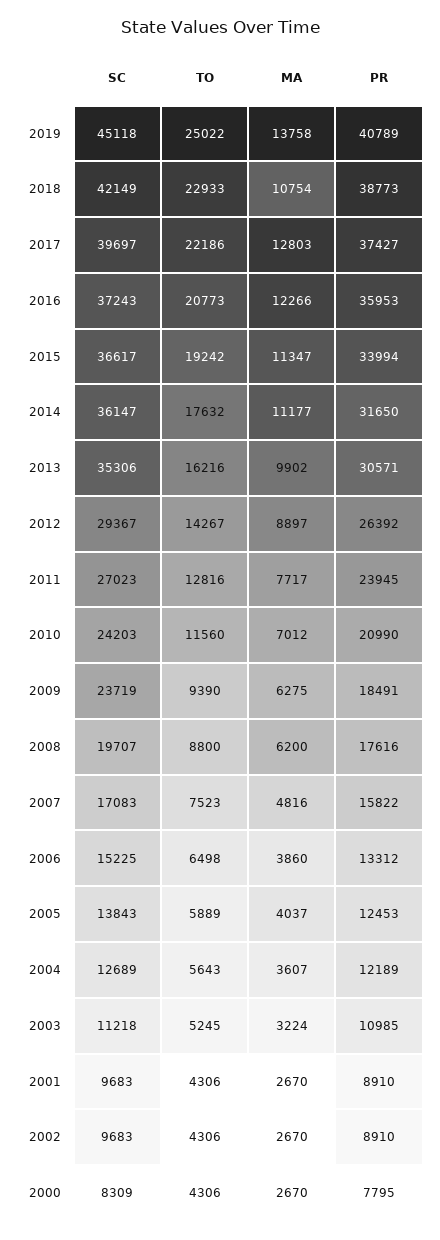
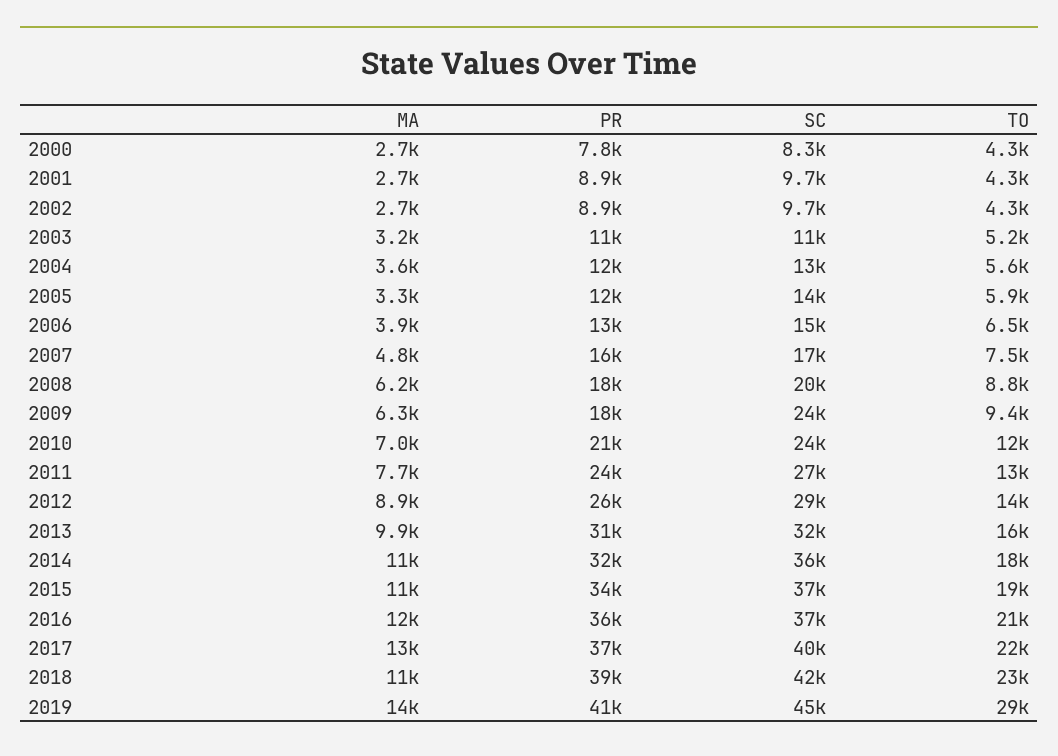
  {
    "SC": {
      "2019": 45118,
      "2018": 42149,
      "2017": 39697,
      "2016": 37243,
      "2015": 36617,
      "2014": 36147,
-     "2013": 35306,
+     "2013": 32000,
      "2012": 29367,
      "2011": 27023,
      "2010": 24203,
      "2009": 23719,
      "2008": 19707,
      "2007": 17083,
      "2006": 15225,
      "2005": 13843,
      "2004": 12689,
      "2003": 11218,
      "2001": 9683,
      "2002": 9683,
      "2000": 8309
    },
    "TO": {
-     "2019": 25022,
+     "2019": 29000,
      "2018": 22933,
      "2017": 22186,
      "2016": 20773,
      "2015": 19242,
      "2014": 17632,
      "2013": 16216,
      "2012": 14267,
      "2011": 12816,
      "2010": 11560,
      "2009": 9390,
      "2008": 8800,
      "2007": 7523,
      "2006": 6498,
      "2005": 5889,
      "2004": 5643,
      "2003": 5245,
      "2001": 4306,
      "2002": 4306,
      "2000": 4306
    },
    "MA": {
      "2019": 13758,
      "2018": 10754,
      "2017": 12803,
      "2016": 12266,
      "2015": 11347,
      "2014": 11177,
      "2013": 9902,
      "2012": 8897,
      "2011": 7717,
      "2010": 7012,
      "2009": 6275,
      "2008": 6200,
      "2007": 4816,
      "2006": 3860,
-     "2005": 4037,
+     "2005": 3300,
      "2004": 3607,
      "2003": 3224,
      "2001": 2670,
      "2002": 2670,
      "2000": 2670
    },
    "PR": {
      "2019": 40789,
      "2018": 38773,
      "2017": 37427,
      "2016": 35953,
      "2015": 33994,
      "2014": 31650,
      "2013": 30571,
      "2012": 26392,
      "2011": 23945,
      "2010": 20990,
      "2009": 18491,
      "2008": 17616,
      "2007": 15822,
      "2006": 13312,
      "2005": 12453,
      "2004": 12189,
      "2003": 10985,
      "2001": 8910,
      "2002": 8910,
      "2000": 7795
    }
  }

